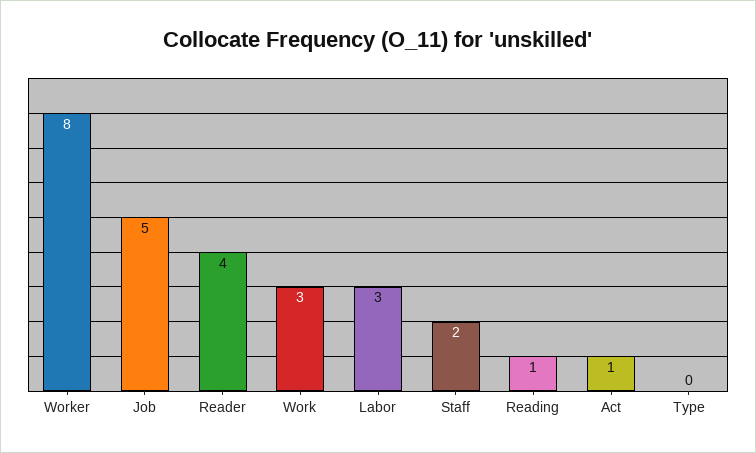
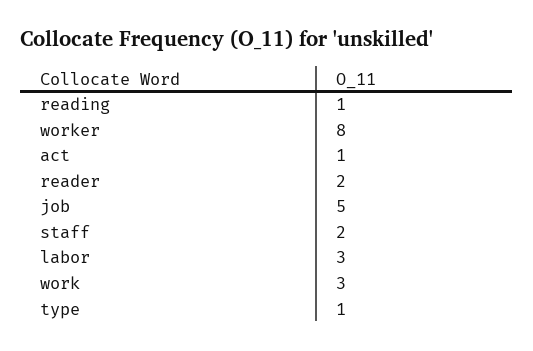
  {
    "Worker": 8,
    "Job": 5,
-   "Reader": 4,
+   "Reader": 2,
    "Work": 3,
    "Labor": 3,
    "Staff": 2,
    "Reading": 1,
    "Act": 1,
-   "Type": 0
+   "Type": 1
  }

